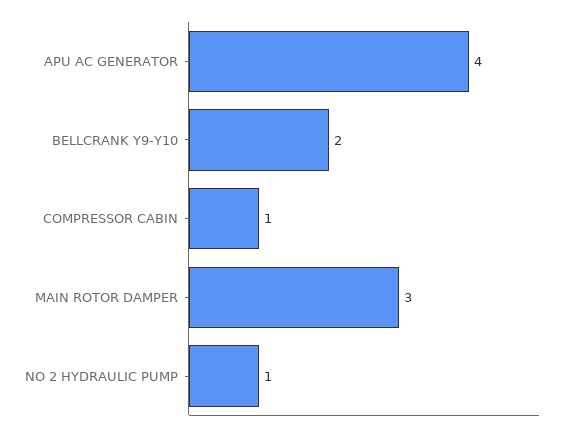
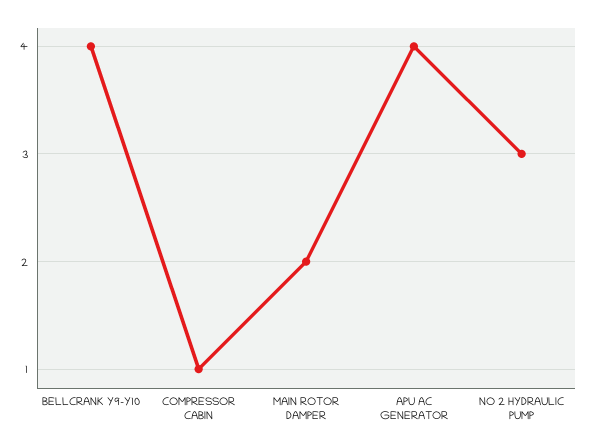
  {
    "APU AC GENERATOR": 4,
-   "BELLCRANK Y9-Y10": 2,
+   "BELLCRANK Y9-Y10": 4,
    "COMPRESSOR CABIN": 1,
-   "MAIN ROTOR DAMPER": 3,
+   "MAIN ROTOR DAMPER": 2,
-   "NO 2 HYDRAULIC PUMP": 1
+   "NO 2 HYDRAULIC PUMP": 3
  }

